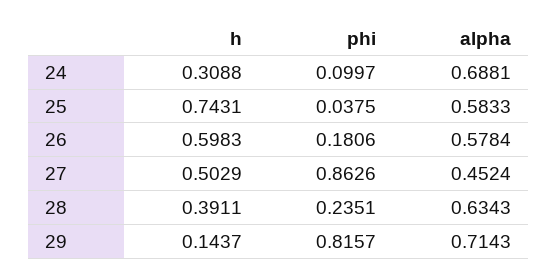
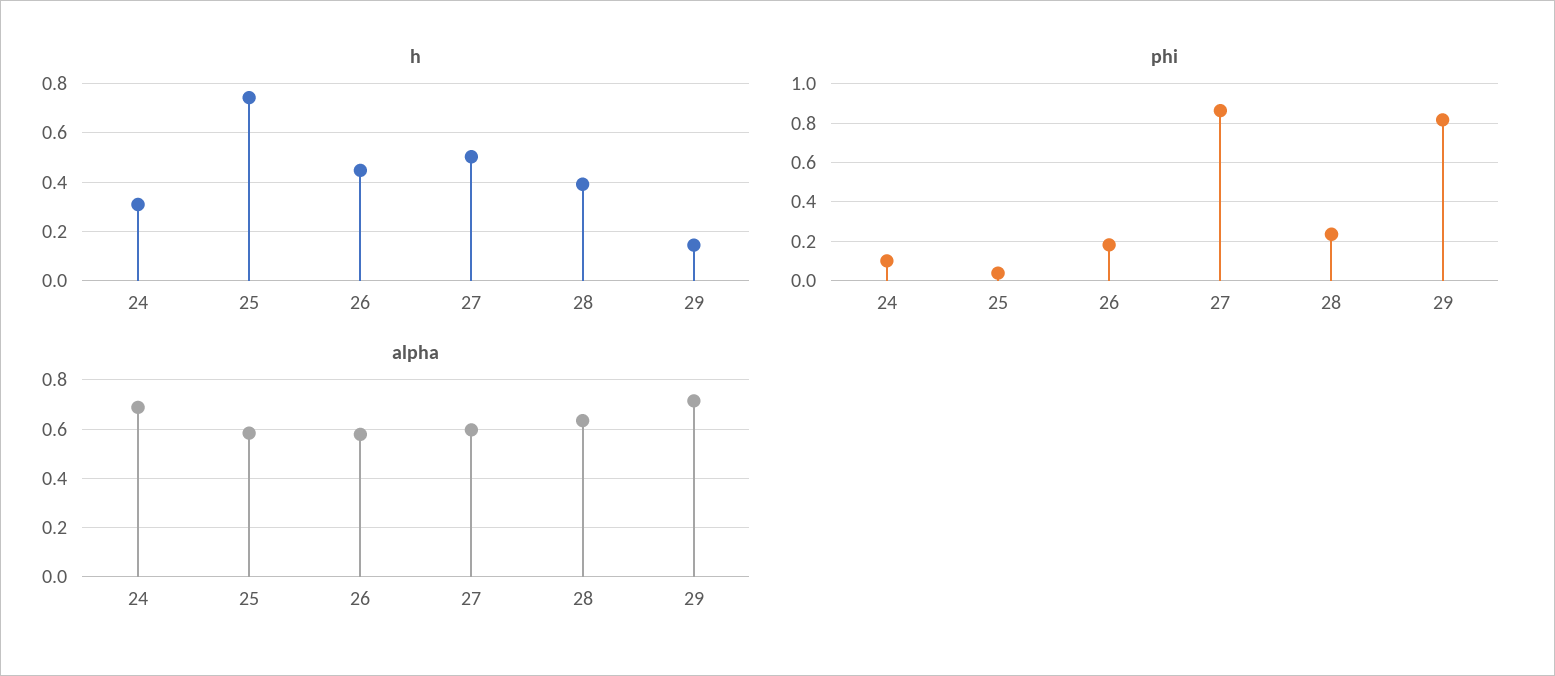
  {
    "h": {
      "24": 0.3088,
      "25": 0.7431,
-     "26": 0.5983,
+     "26": 0.45,
      "27": 0.5029,
      "28": 0.3911,
      "29": 0.1437
    },
    "phi": {
      "24": 0.0997,
      "25": 0.0375,
      "26": 0.1806,
      "27": 0.8626,
      "28": 0.2351,
      "29": 0.8157
    },
    "alpha": {
      "24": 0.6881,
      "25": 0.5833,
      "26": 0.5784,
-     "27": 0.4524,
+     "27": 0.6,
      "28": 0.6343,
      "29": 0.7143
    }
  }

